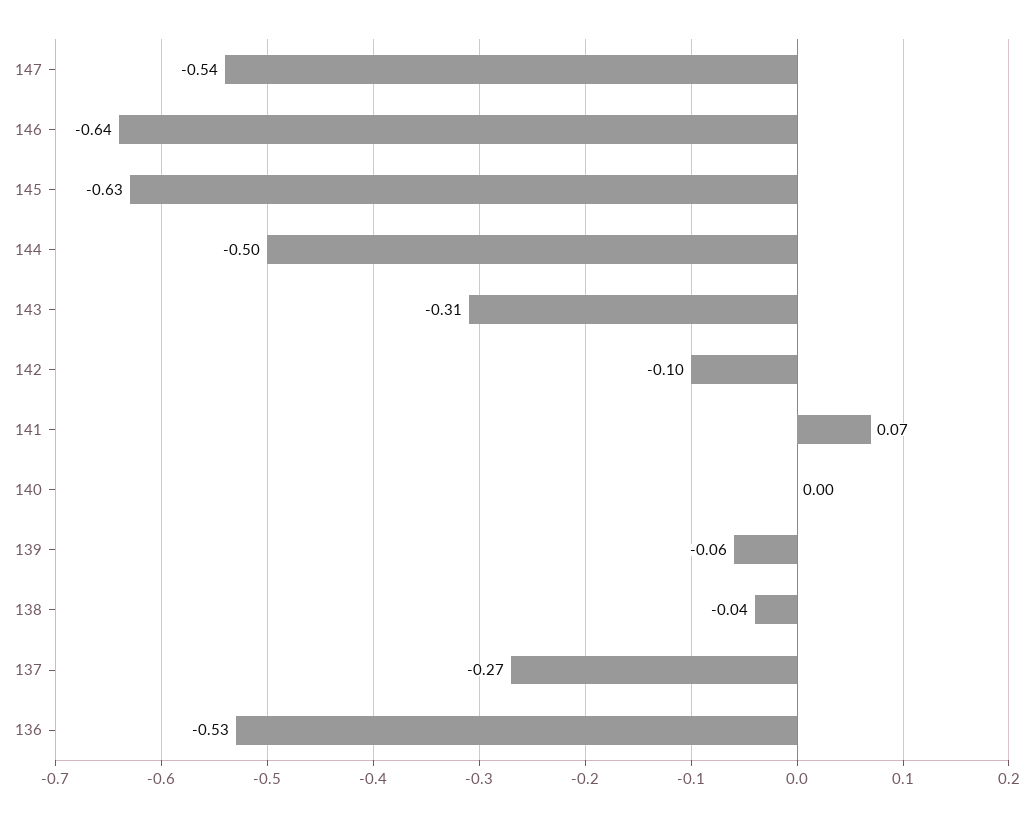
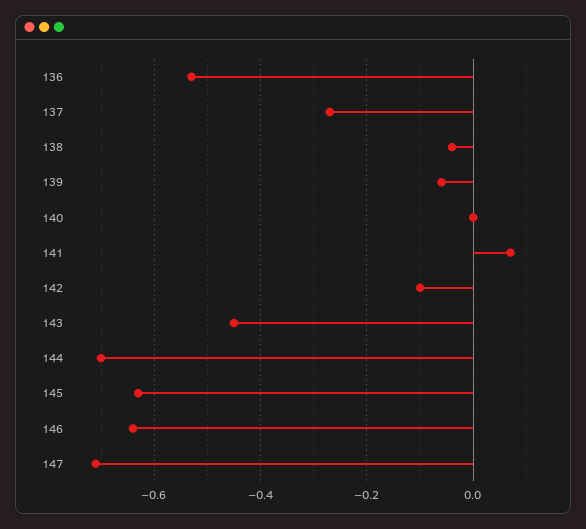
  {
-   "147": -0.54,
+   "147": -0.7,
    "146": -0.64,
    "145": -0.63,
-   "144": -0.5,
+   "144": -0.7,
-   "143": -0.31,
+   "143": -0.45,
    "142": -0.1,
    "141": 0.07,
    "140": 0,
    "139": -0.06,
    "138": -0.04,
    "137": -0.27,
    "136": -0.53
  }

